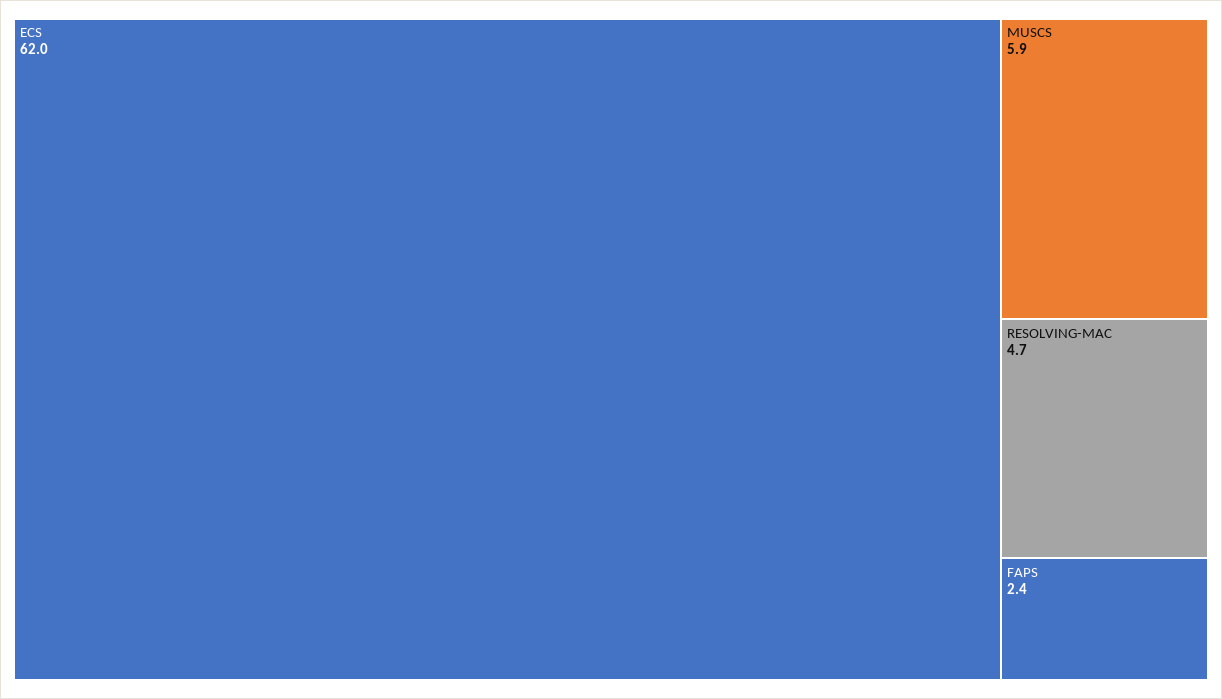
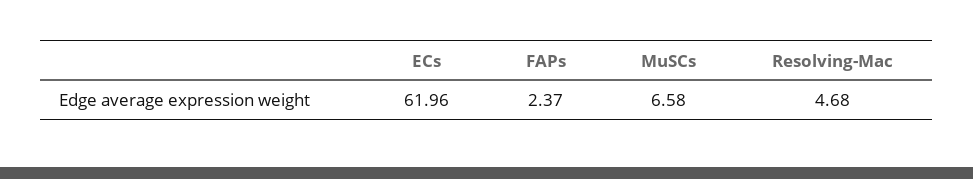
  {
    "ECS": 61.96,
-   "MUSCS": 5.9,
+   "MUSCS": 6.58,
    "RESOLVING-MAC": 4.68,
    "FAPS": 2.37
  }

